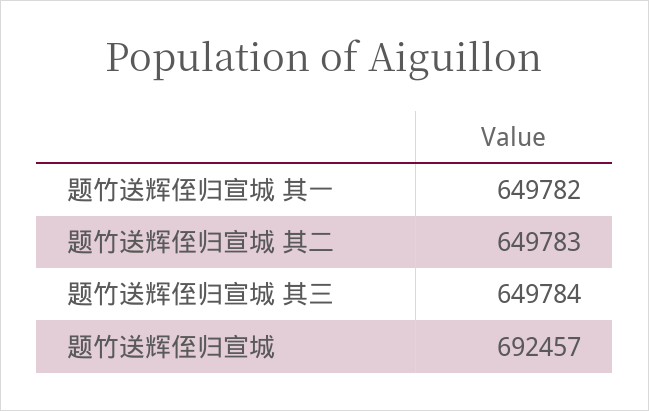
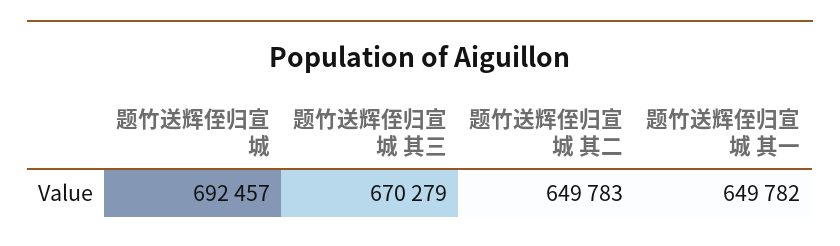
  {
    "题竹送辉侄归宣城 其一": 649782,
    "题竹送辉侄归宣城 其二": 649783,
-   "题竹送辉侄归宣城 其三": 649784,
+   "题竹送辉侄归宣城 其三": 670279,
    "题竹送辉侄归宣城": 692457
  }

